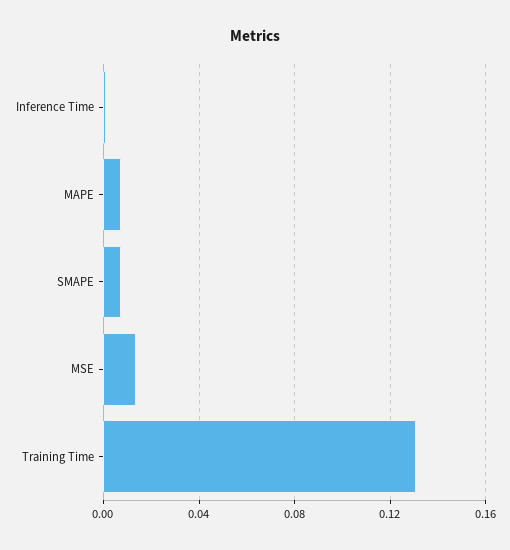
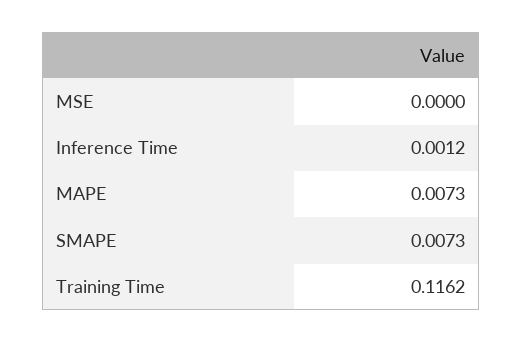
  {
    "Inference Time": 0.0012,
    "MAPE": 0.0073,
    "SMAPE": 0.0073,
-   "MSE": 0.015,
+   "MSE": 0,
-   "Training Time": 0.13
+   "Training Time": 0.1162
  }

